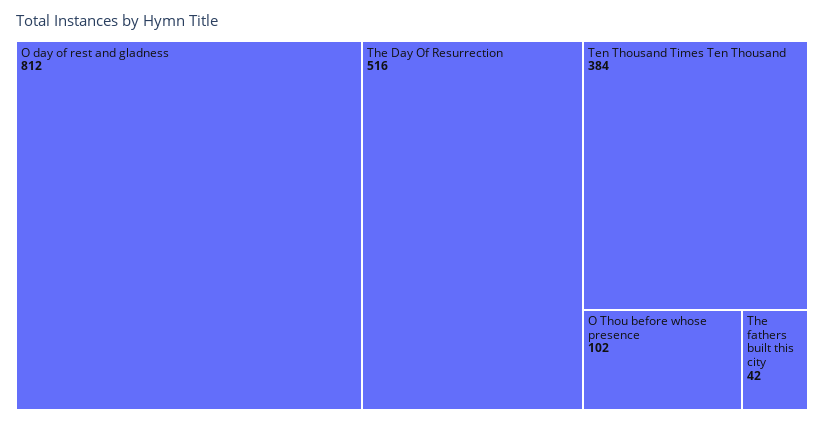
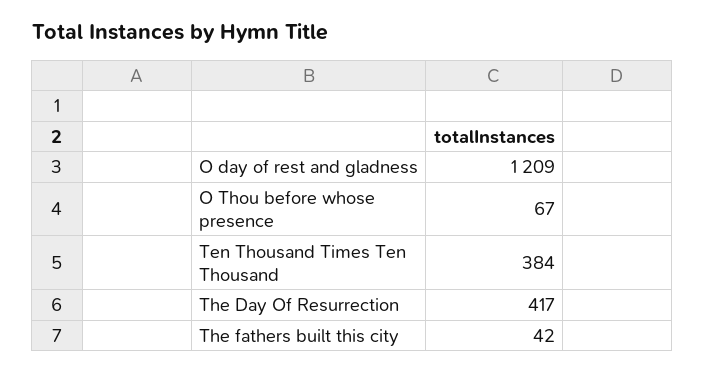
  {
-   "O day of rest and gladness": 812,
+   "O day of rest and gladness": 1209,
-   "The Day Of Resurrection": 516,
+   "The Day Of Resurrection": 417,
    "Ten Thousand Times Ten Thousand": 384,
-   "O Thou before whose presence": 102,
+   "O Thou before whose presence": 67,
    "The fathers built this city": 42
  }

